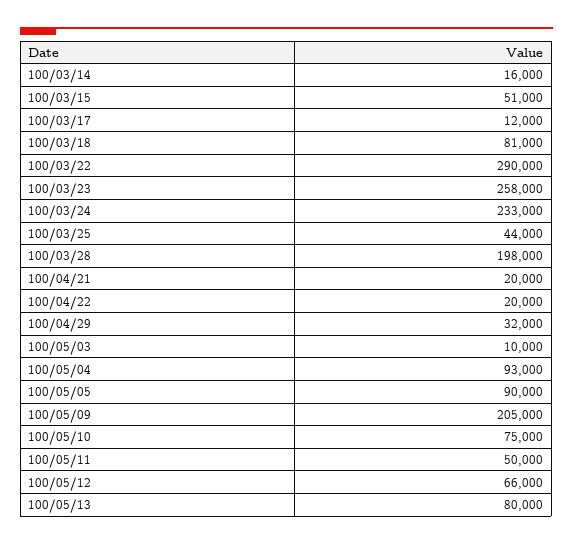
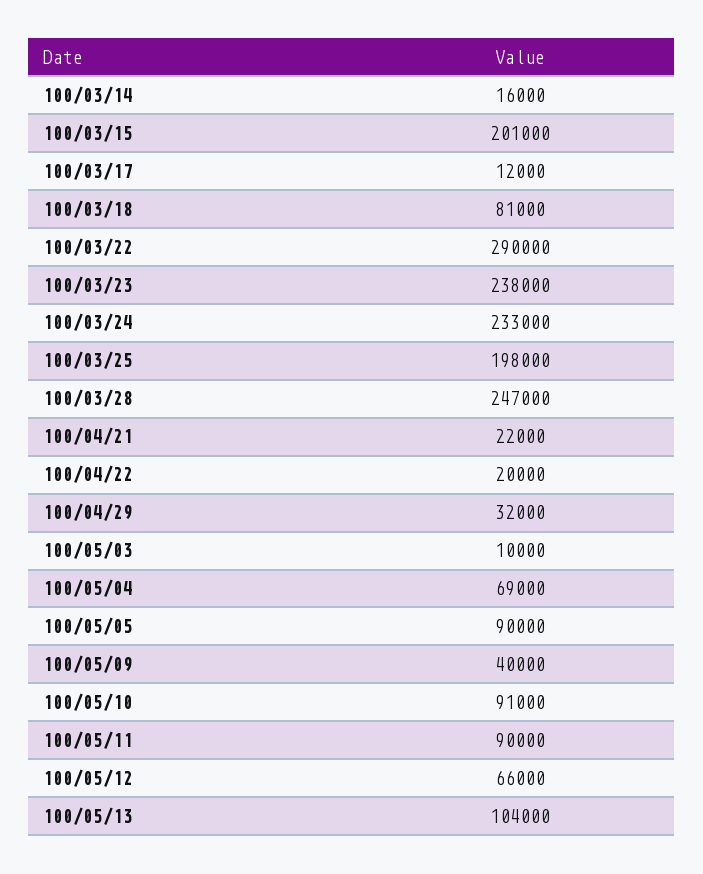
  {
    "100/03/14": 16000,
-   "100/03/15": 51000,
+   "100/03/15": 201000,
    "100/03/17": 12000,
    "100/03/18": 81000,
    "100/03/22": 290000,
-   "100/03/23": 258000,
+   "100/03/23": 238000,
    "100/03/24": 233000,
-   "100/03/25": 44000,
+   "100/03/25": 198000,
-   "100/03/28": 198000,
+   "100/03/28": 247000,
-   "100/04/21": 20000,
+   "100/04/21": 22000,
    "100/04/22": 20000,
    "100/04/29": 32000,
    "100/05/03": 10000,
-   "100/05/04": 93000,
+   "100/05/04": 69000,
    "100/05/05": 90000,
-   "100/05/09": 205000,
+   "100/05/09": 40000,
-   "100/05/10": 75000,
+   "100/05/10": 91000,
-   "100/05/11": 50000,
+   "100/05/11": 90000,
    "100/05/12": 66000,
-   "100/05/13": 80000
+   "100/05/13": 104000
  }

